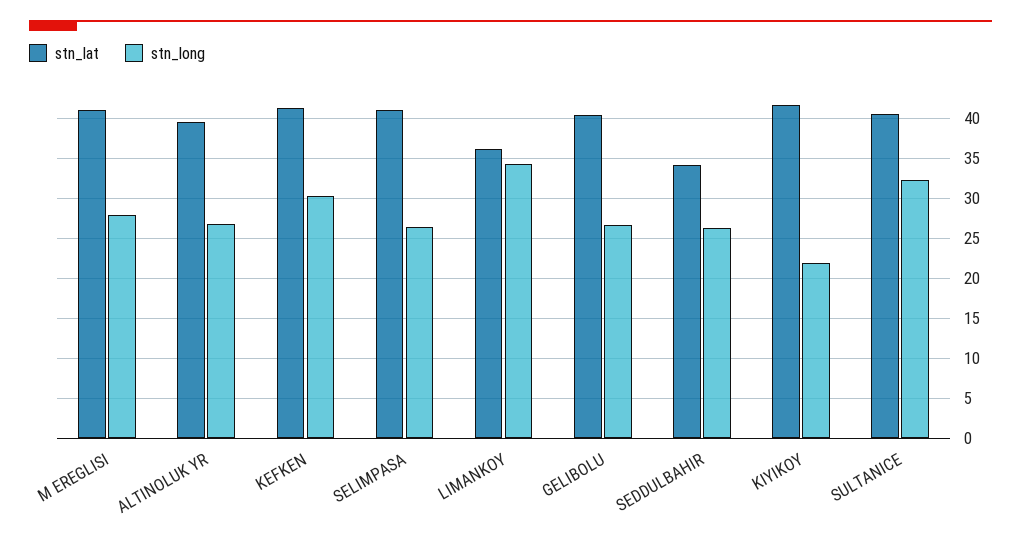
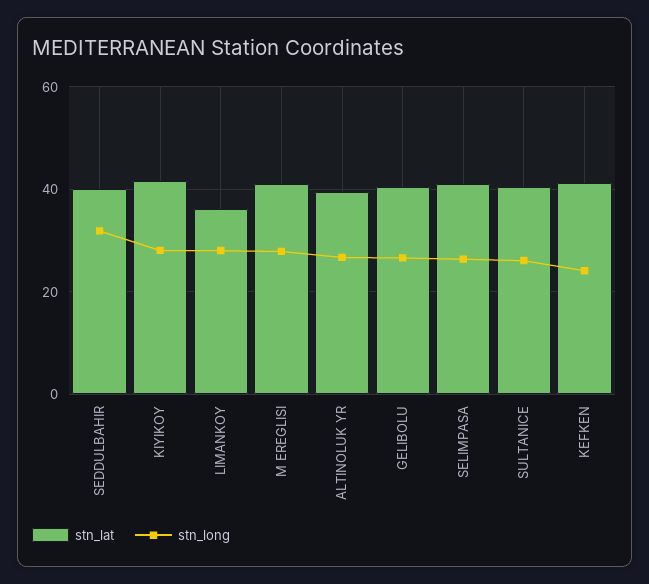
  {
    "stn_lat": {
      "M EREGLISI": 41,
      "ALTINOLUK YR": 40,
      "KEFKEN": 41,
      "SELIMPASA": 41,
      "LIMANKOY": 36,
      "GELIBOLU": 40,
-     "SEDDULBAHIR": 34,
+     "SEDDULBAHIR": 40,
      "KIYIKOY": 42,
      "SULTANICE": 41
    },
    "stn_long": {
      "M EREGLISI": 28,
      "ALTINOLUK YR": 27,
-     "KEFKEN": 30,
+     "KEFKEN": 24,
      "SELIMPASA": 26,
-     "LIMANKOY": 34,
+     "LIMANKOY": 28,
      "GELIBOLU": 27,
-     "SEDDULBAHIR": 26,
+     "SEDDULBAHIR": 32,
-     "KIYIKOY": 22,
+     "KIYIKOY": 28,
-     "SULTANICE": 32
+     "SULTANICE": 26
    }
  }

